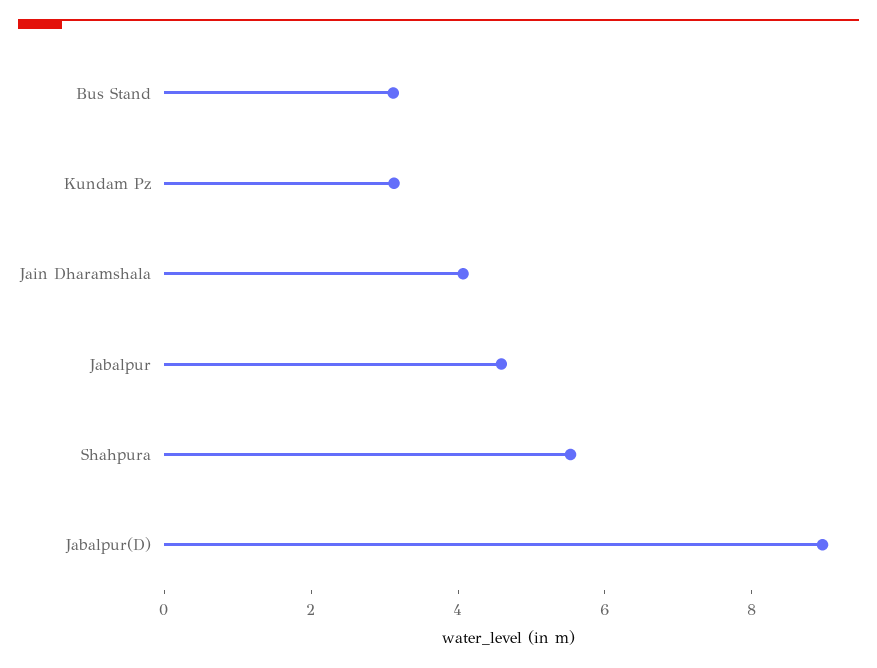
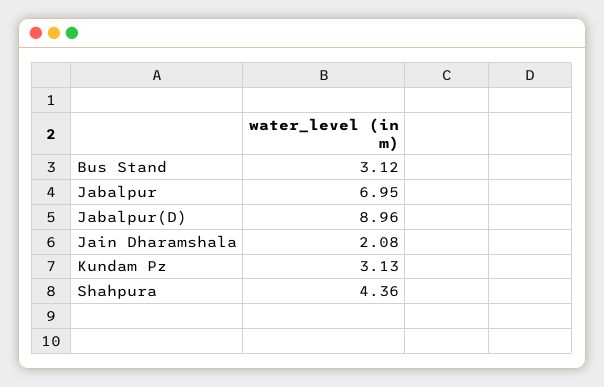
  {
    "Bus Stand": 3.12,
    "Kundam Pz": 3.13,
-   "Jain Dharamshala": 4,
+   "Jain Dharamshala": 2.08,
-   "Jabalpur": 4.5,
+   "Jabalpur": 6.95,
-   "Shahpura": 5.5,
+   "Shahpura": 4.36,
    "Jabalpur(D)": 8.96
  }

